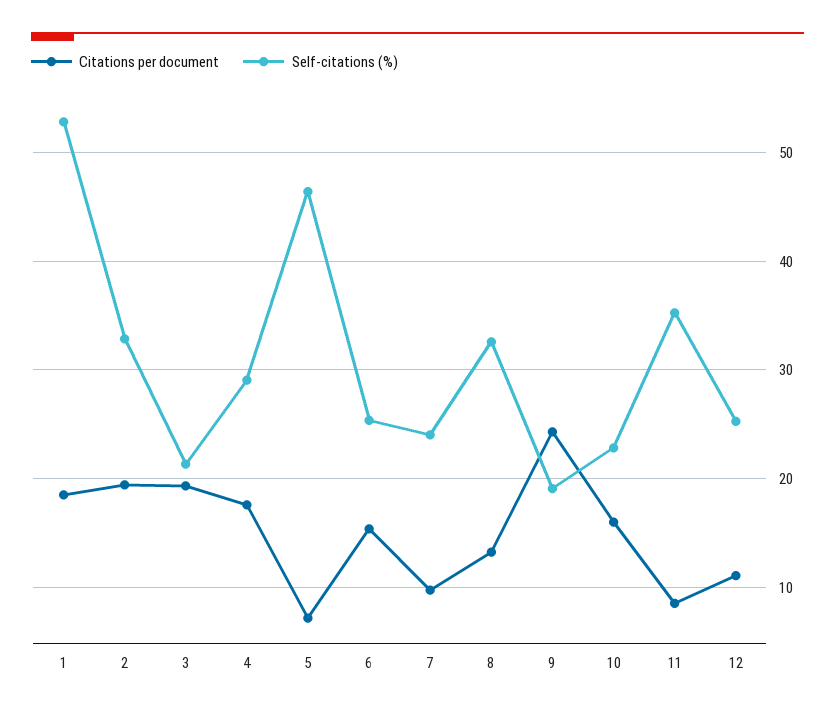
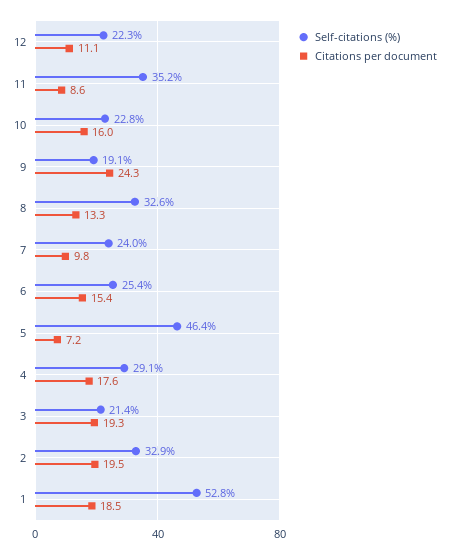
  {
    "Citations per document": {
      "1": 18.5,
      "2": 19.5,
      "3": 19.3,
      "4": 17.6,
      "5": 7.2,
      "6": 15.4,
      "7": 9.8,
      "8": 13.3,
      "9": 24.3,
      "10": 16,
      "11": 8.6,
      "12": 11.1
    },
    "Self-citations (%)": {
      "1": 52.8,
      "2": 32.9,
      "3": 21.4,
      "4": 29.1,
      "5": 46.4,
      "6": 25.4,
      "7": 24,
      "8": 32.6,
      "9": 19.1,
      "10": 22.8,
      "11": 35.2,
-     "12": 25
+     "12": 22.3
    }
  }

